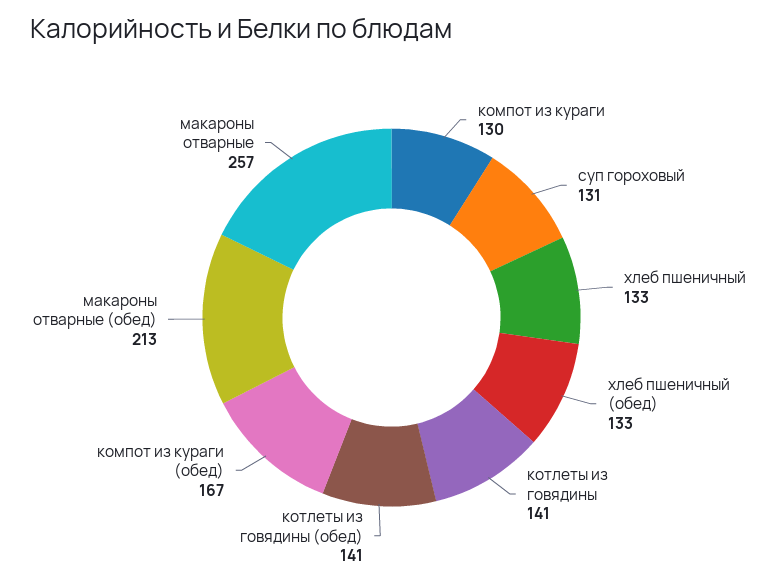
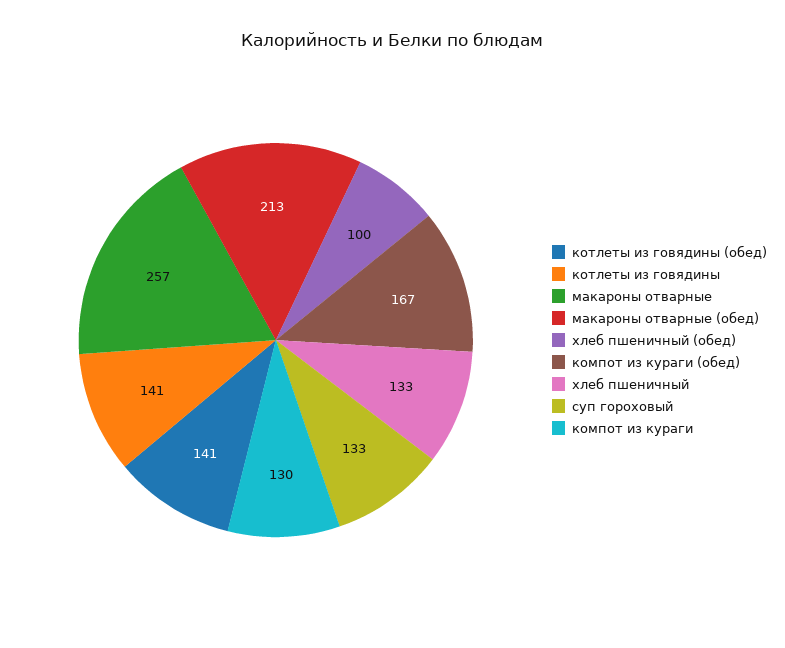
  {
    "компот из кураги": 130,
-   "суп гороховый": 131,
+   "суп гороховый": 133,
    "хлеб пшеничный": 133,
-   "хлеб пшеничный (обед)": 133,
+   "хлеб пшеничный (обед)": 100,
    "котлеты из говядины": 141,
    "котлеты из говядины (обед)": 141,
    "компот из кураги (обед)": 167,
    "макароны отварные (обед)": 213,
    "макароны отварные": 257
  }

